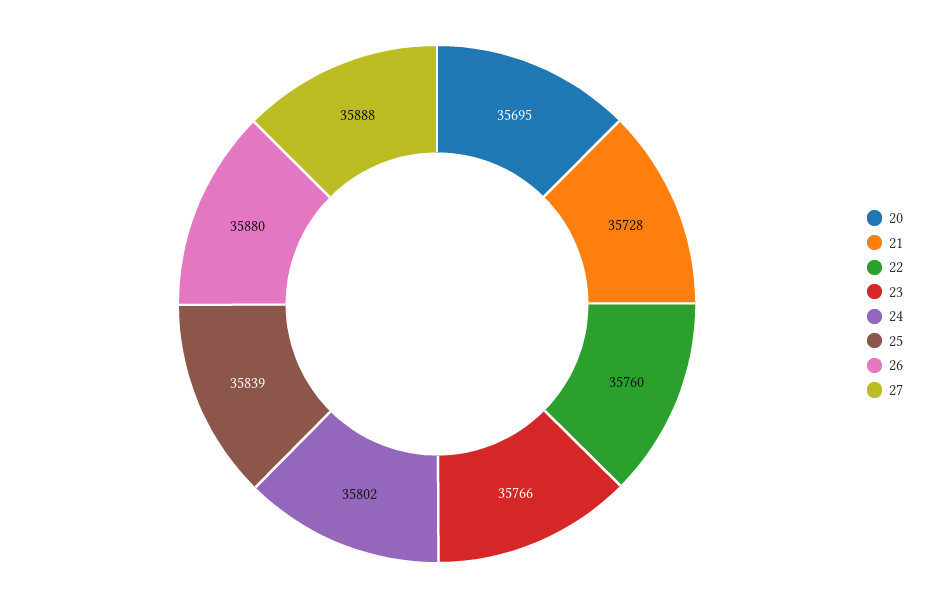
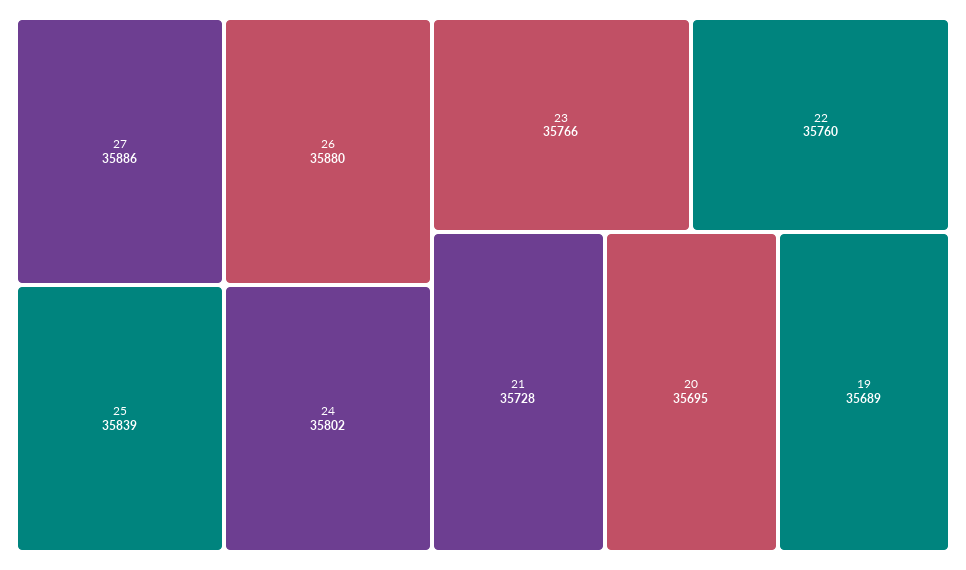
  {
    "20": 35695,
    "21": 35728,
    "22": 35760,
    "23": 35766,
    "24": 35802,
    "25": 35839,
    "26": 35880,
-   "27": 35888
+   "27": 35886,
+   "19": 35689
  }

